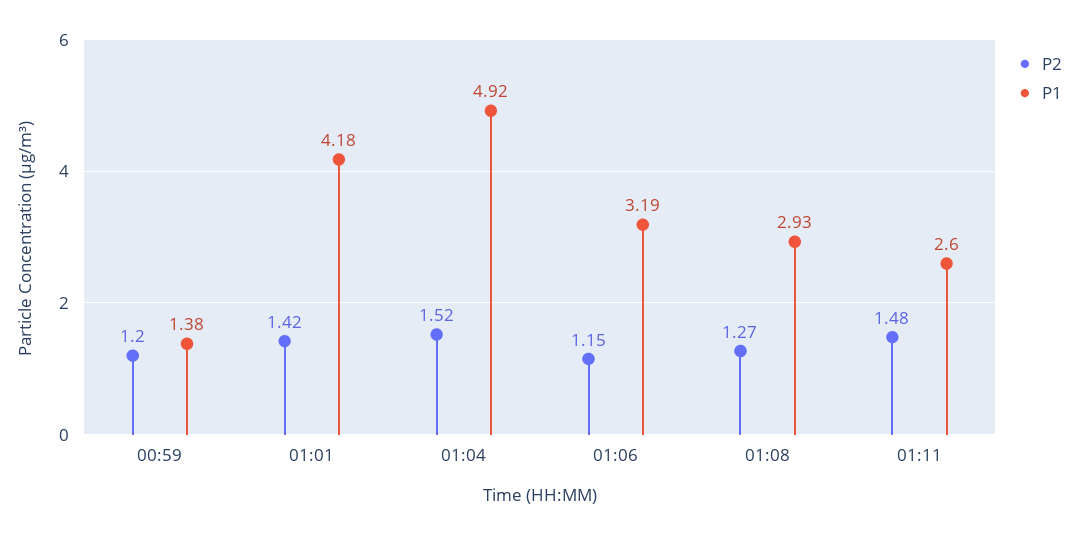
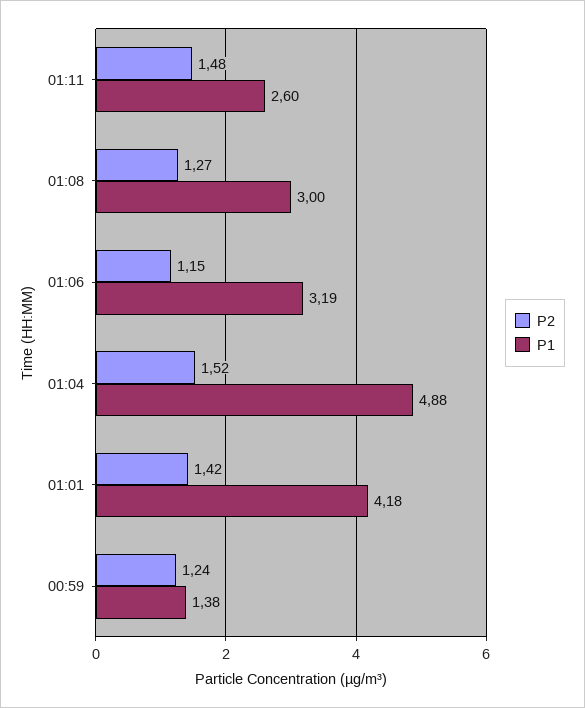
  {
    "P2": {
-     "00:59": 1.2,
+     "00:59": 1.24,
      "01:01": 1.42,
      "01:04": 1.52,
      "01:06": 1.15,
      "01:08": 1.27,
      "01:11": 1.48
    },
    "P1": {
      "00:59": 1.38,
      "01:01": 4.18,
-     "01:04": 4.92,
+     "01:04": 4.88,
      "01:06": 3.19,
-     "01:08": 2.93,
+     "01:08": 3,
      "01:11": 2.6
    }
  }

